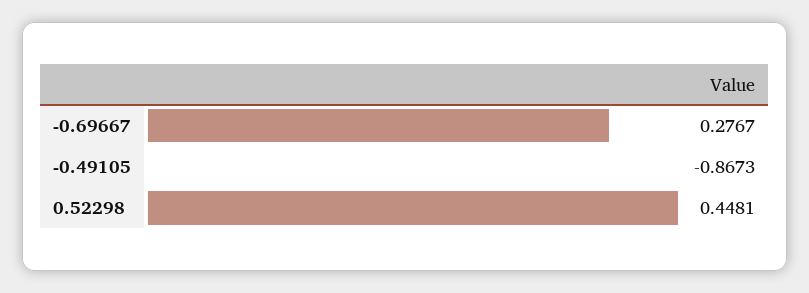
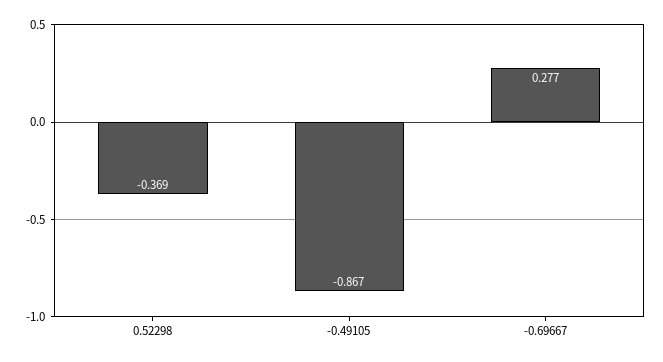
  {
    "-0.69667": 0.2767,
    "-0.49105": -0.8673,
-   "0.52298": 0.4481
+   "0.52298": -0.369
  }

